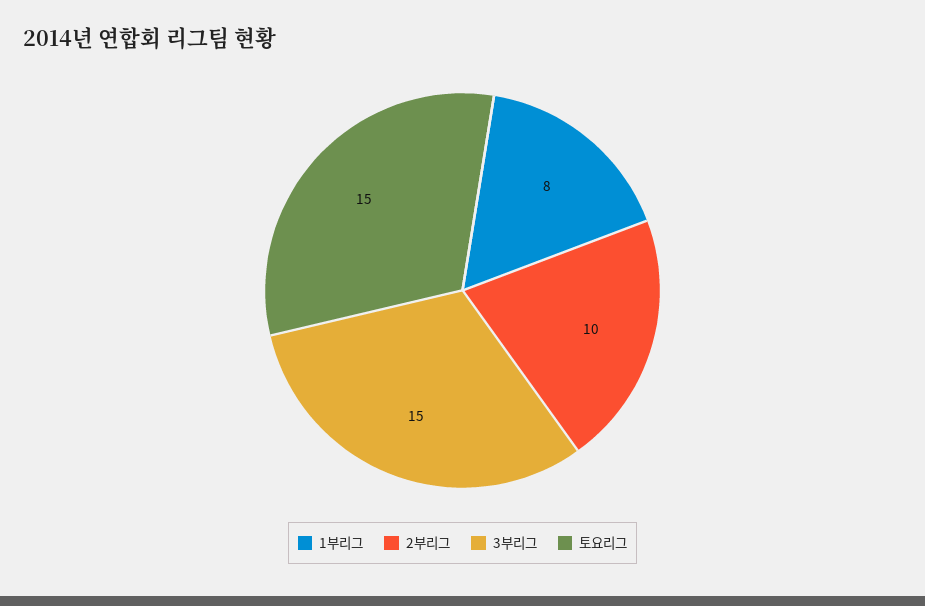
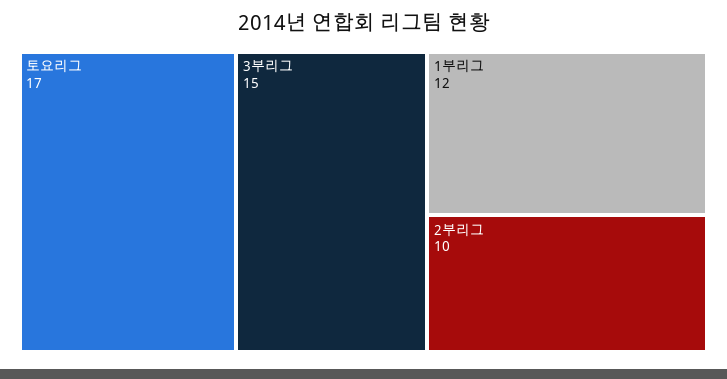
  {
-   "1부리그": 8,
+   "1부리그": 12,
    "2부리그": 10,
    "3부리그": 15,
-   "토요리그": 15
+   "토요리그": 17
  }

